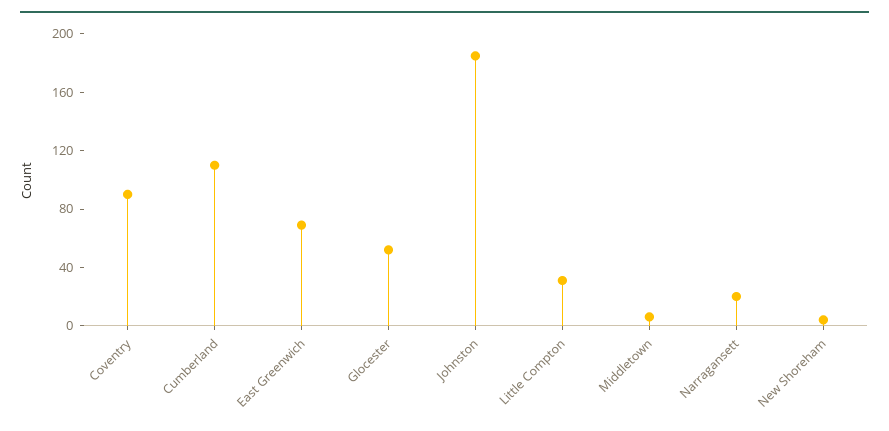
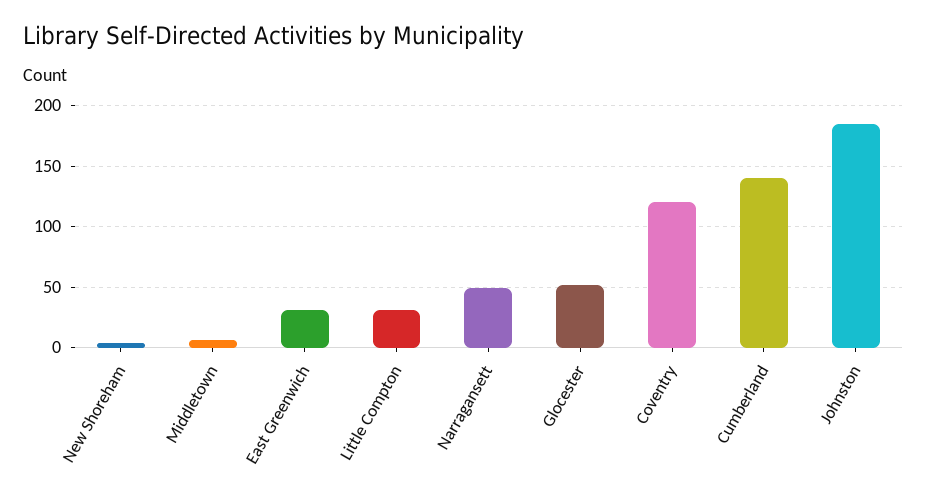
  {
-   "Coventry": 90,
+   "Coventry": 120,
-   "Cumberland": 110,
+   "Cumberland": 140,
-   "East Greenwich": 70,
+   "East Greenwich": 30,
    "Glocester": 50,
    "Johnston": 185,
    "Little Compton": 30,
    "Middletown": 5,
-   "Narragansett": 20,
+   "Narragansett": 50,
    "New Shoreham": 5
  }

